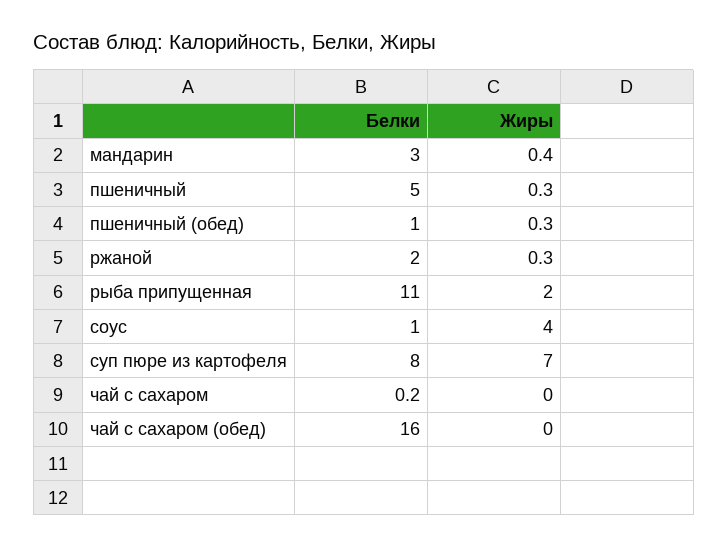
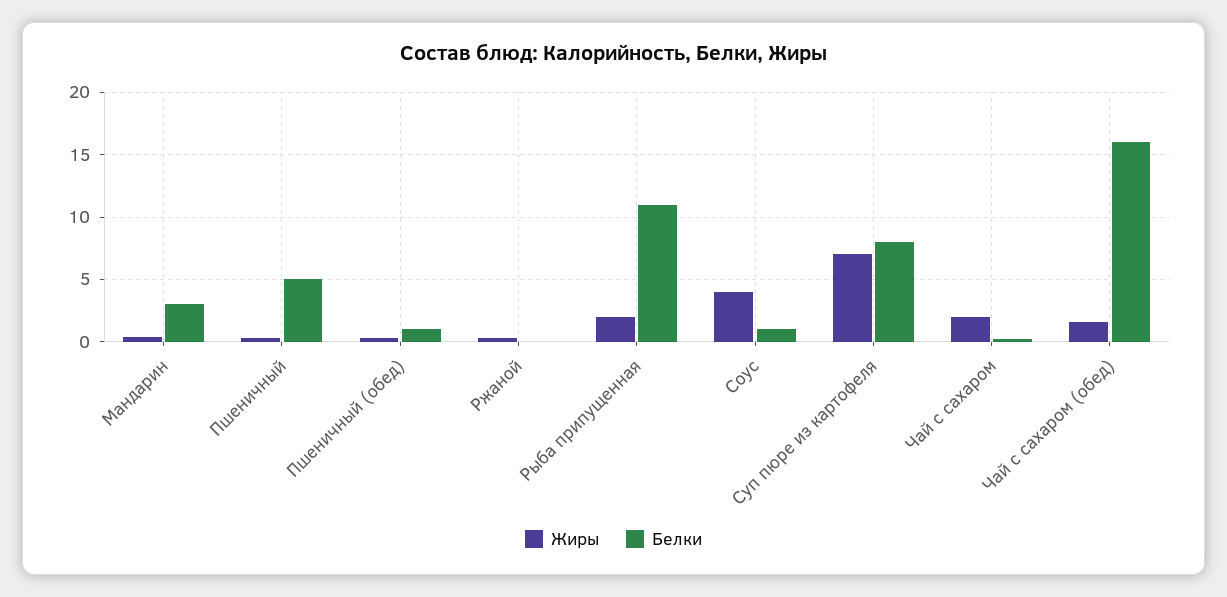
  {
    "Белки": {
      "мандарин": 3,
      "пшеничный": 5,
      "пшеничный (обед)": 1,
-     "ржаной": 2,
+     "ржаной": 0,
      "рыба припущенная": 11,
      "соус": 1,
      "суп пюре из картофеля": 8,
      "чай с сахаром": 0.2,
      "чай с сахаром (обед)": 16
    },
    "Жиры": {
      "мандарин": 0.4,
      "пшеничный": 0.3,
      "пшеничный (обед)": 0.3,
      "ржаной": 0.3,
      "рыба припущенная": 2,
      "соус": 4,
      "суп пюре из картофеля": 7,
-     "чай с сахаром": 0,
+     "чай с сахаром": 2,
-     "чай с сахаром (обед)": 0
+     "чай с сахаром (обед)": 1.5
    }
  }

